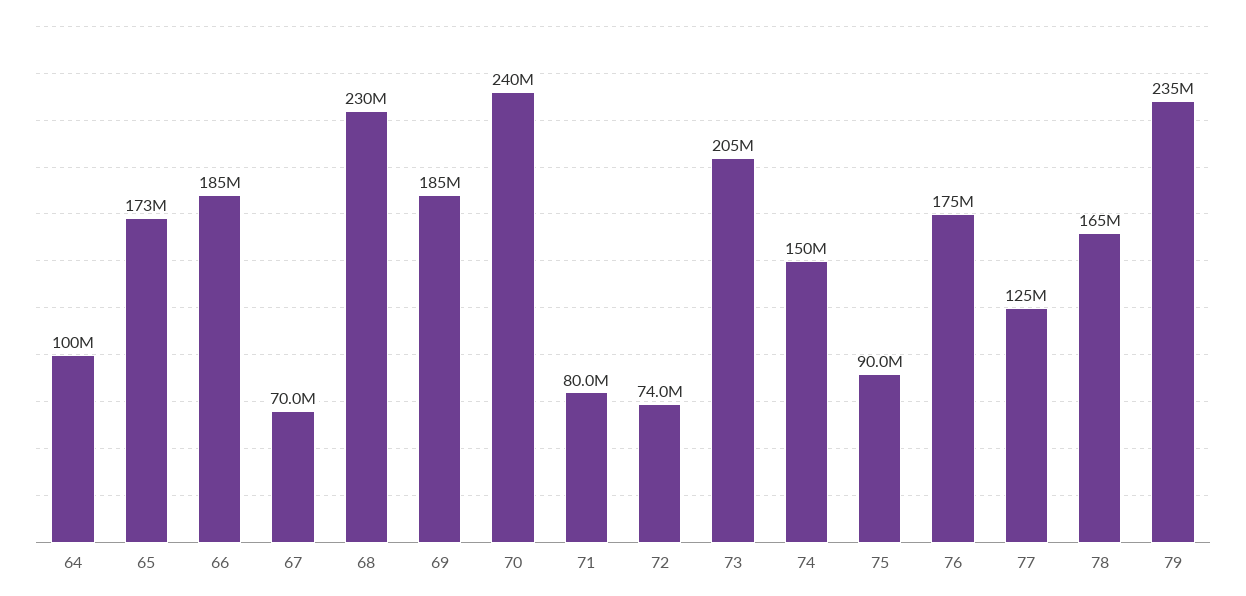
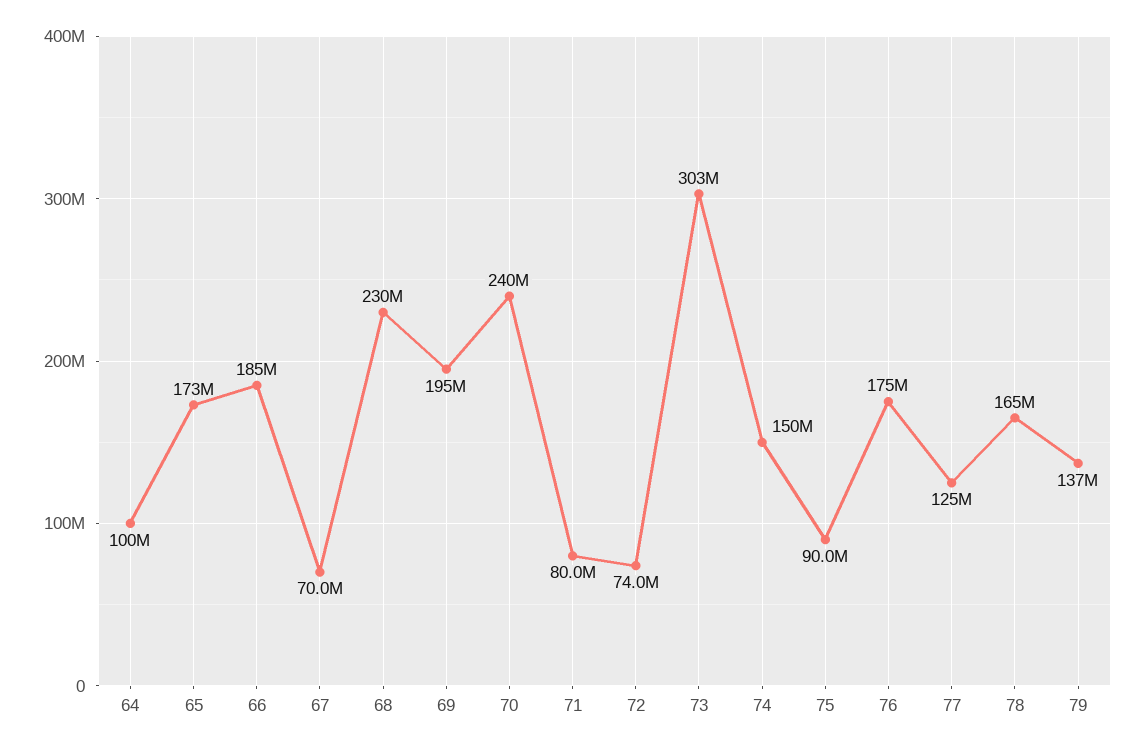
  {
    "64": 100000000,
    "65": 173000000,
    "66": 185000000,
    "67": 70000000,
    "68": 230000000,
-   "69": 185000000,
+   "69": 195000000,
    "70": 240000000,
    "71": 80000000,
    "72": 74000000,
-   "73": 205000000,
+   "73": 303000000,
    "74": 150000000,
    "75": 90000000,
    "76": 175000000,
    "77": 125000000,
    "78": 165000000,
-   "79": 235000000
+   "79": 137000000
  }

